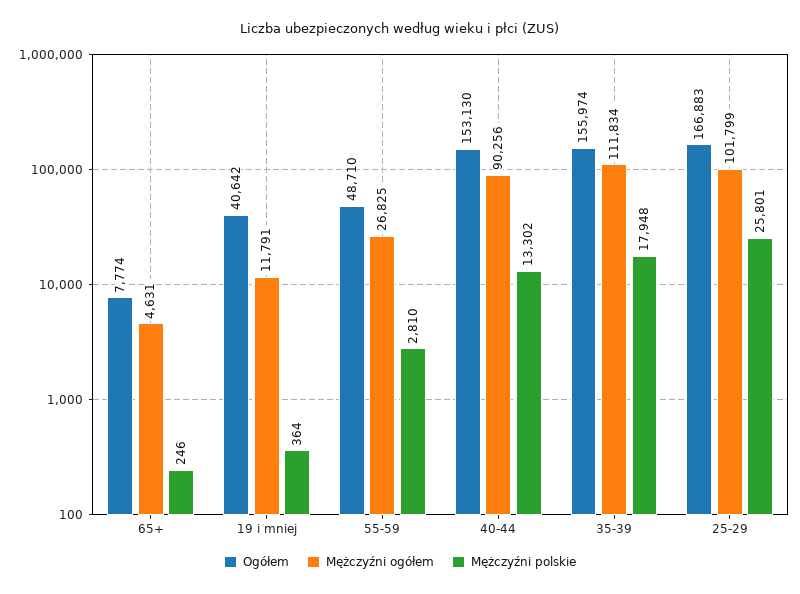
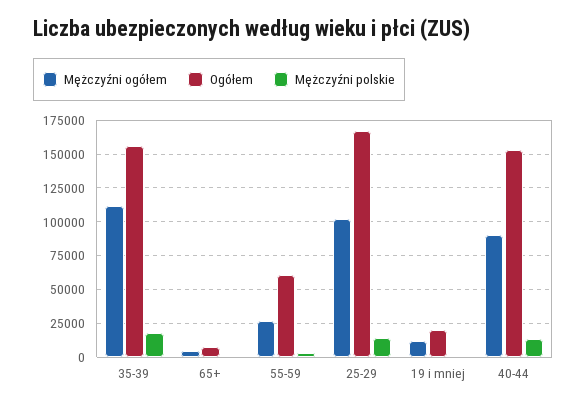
  {
    "Ogółem": {
      "65+": 7774,
-     "19 i mniej": 40642,
+     "19 i mniej": 20000,
-     "55-59": 48710,
+     "55-59": 60000,
      "40-44": 153130,
      "35-39": 155974,
      "25-29": 166883
    },
    "Mężczyźni ogółem": {
      "65+": 4631,
      "19 i mniej": 11791,
      "55-59": 26825,
      "40-44": 90256,
      "35-39": 111834,
      "25-29": 101799
    },
    "Mężczyźni polskie": {
      "65+": 246,
      "19 i mniej": 364,
      "55-59": 2810,
      "40-44": 13302,
      "35-39": 17948,
-     "25-29": 25801
+     "25-29": 15000
    }
  }

